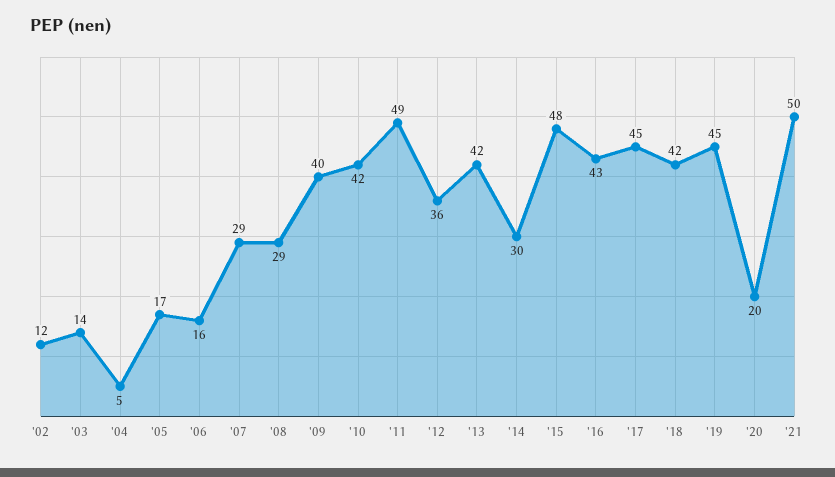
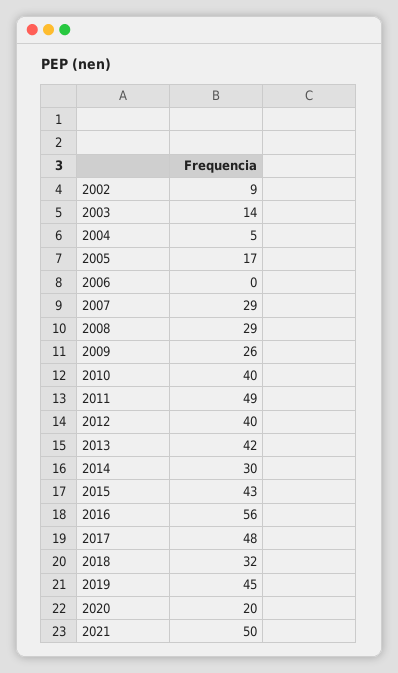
  {
-   "'02": 12,
+   "'02": 9,
    "'03": 14,
    "'04": 5,
    "'05": 17,
-   "'06": 16,
+   "'06": 0,
    "'07": 29,
    "'08": 29,
-   "'09": 40,
+   "'09": 26,
-   "'10": 42,
+   "'10": 40,
    "'11": 49,
-   "'12": 36,
+   "'12": 40,
    "'13": 42,
    "'14": 30,
-   "'15": 48,
+   "'15": 43,
-   "'16": 43,
+   "'16": 56,
-   "'17": 45,
+   "'17": 48,
-   "'18": 42,
+   "'18": 32,
    "'19": 45,
    "'20": 20,
    "'21": 50
  }

